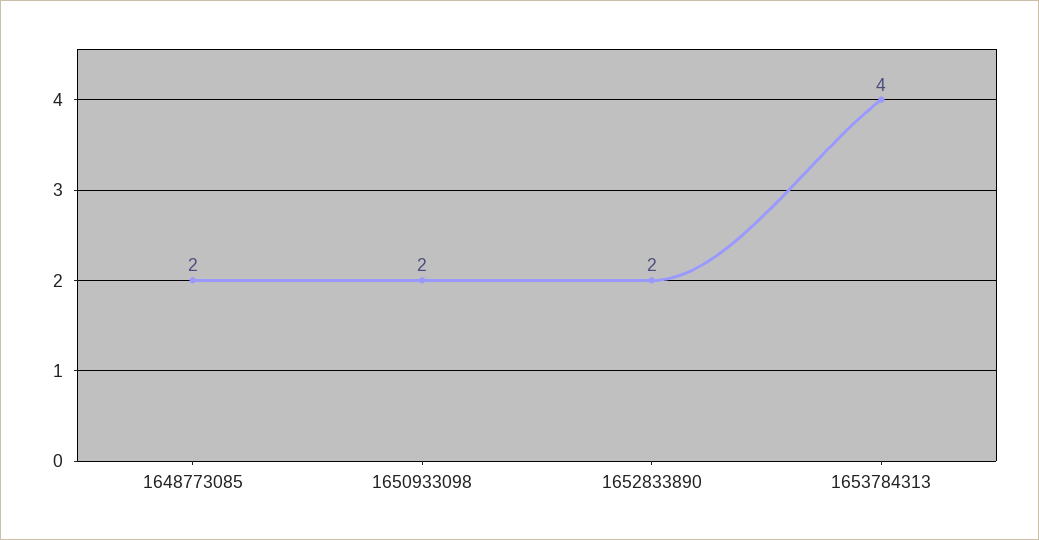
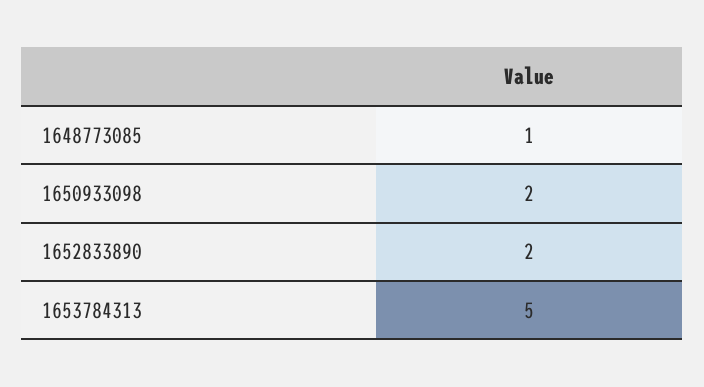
  {
-   "1648773085": 2,
+   "1648773085": 1,
    "1650933098": 2,
    "1652833890": 2,
-   "1653784313": 4
+   "1653784313": 5
  }

